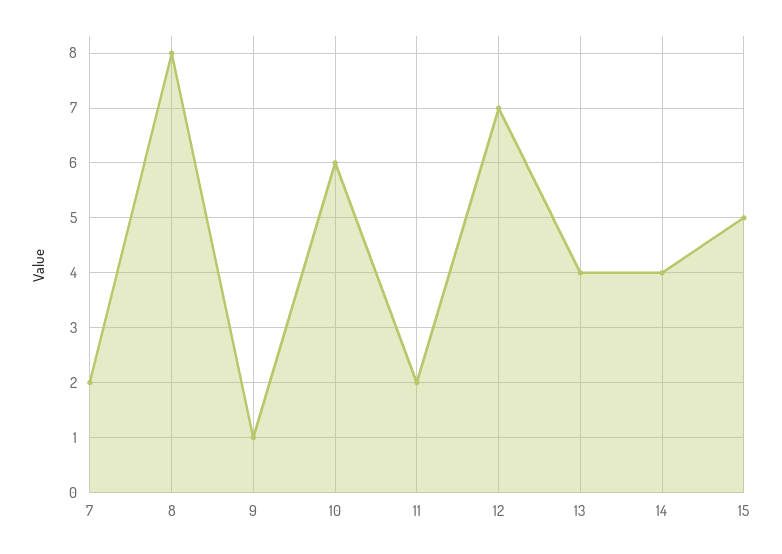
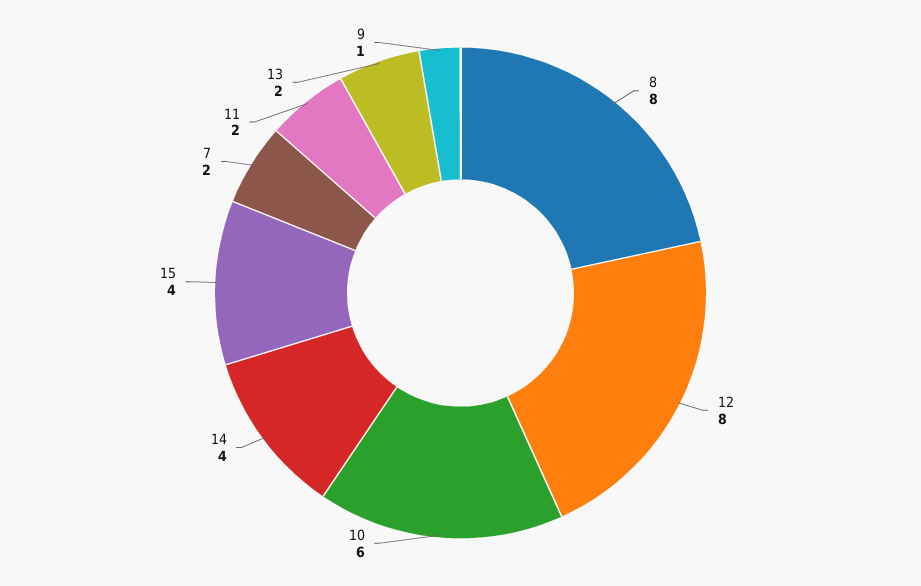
  {
    "7": 2,
    "8": 8,
    "9": 1,
    "10": 6,
    "11": 2,
-   "12": 7,
+   "12": 8,
-   "13": 4,
+   "13": 2,
    "14": 4,
-   "15": 5
+   "15": 4
  }

